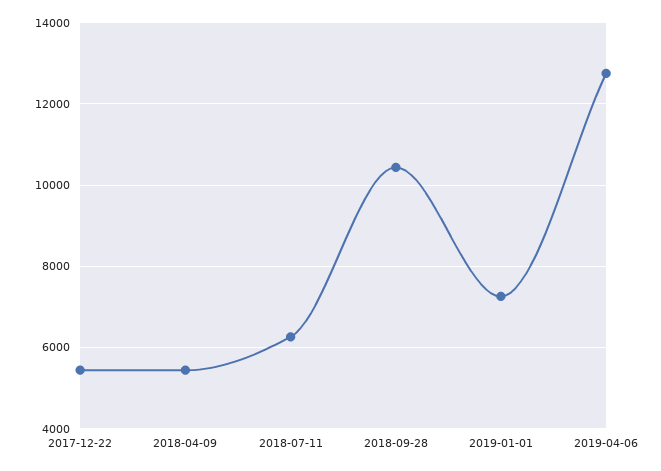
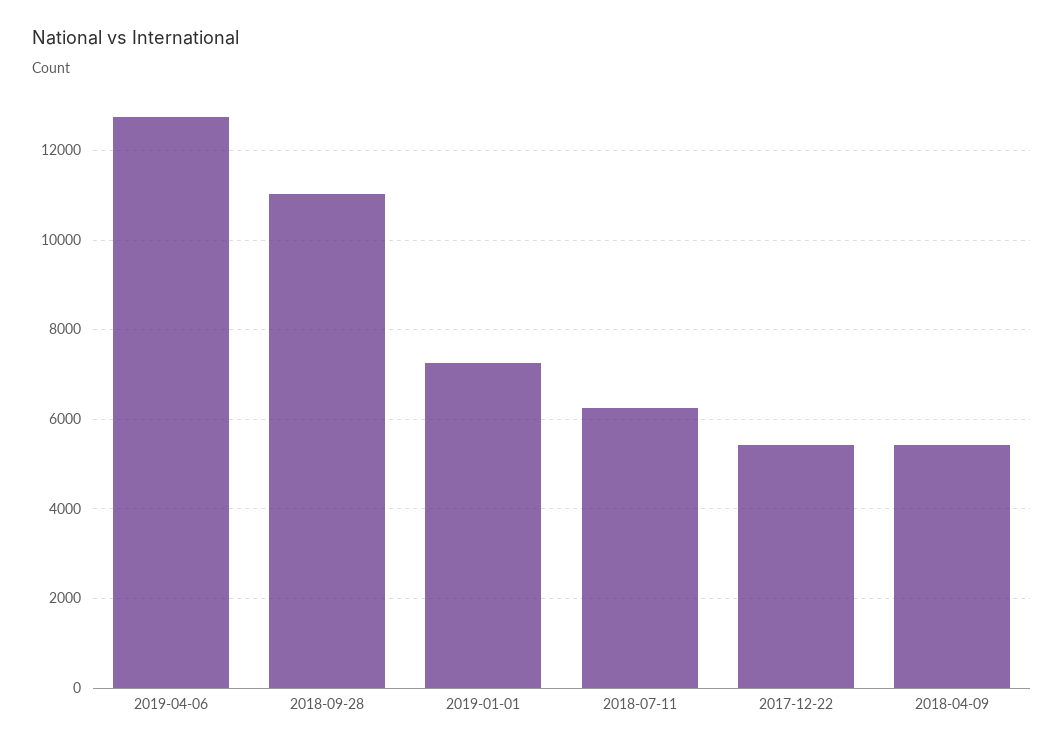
  {
    "2017-12-22": 5400,
    "2018-04-09": 5400,
    "2018-07-11": 6200,
-   "2018-09-28": 10400,
+   "2018-09-28": 11000,
    "2019-01-01": 7200,
    "2019-04-06": 12800
  }

